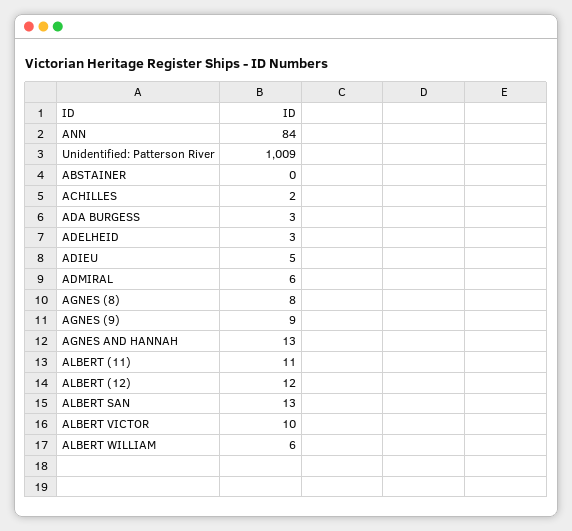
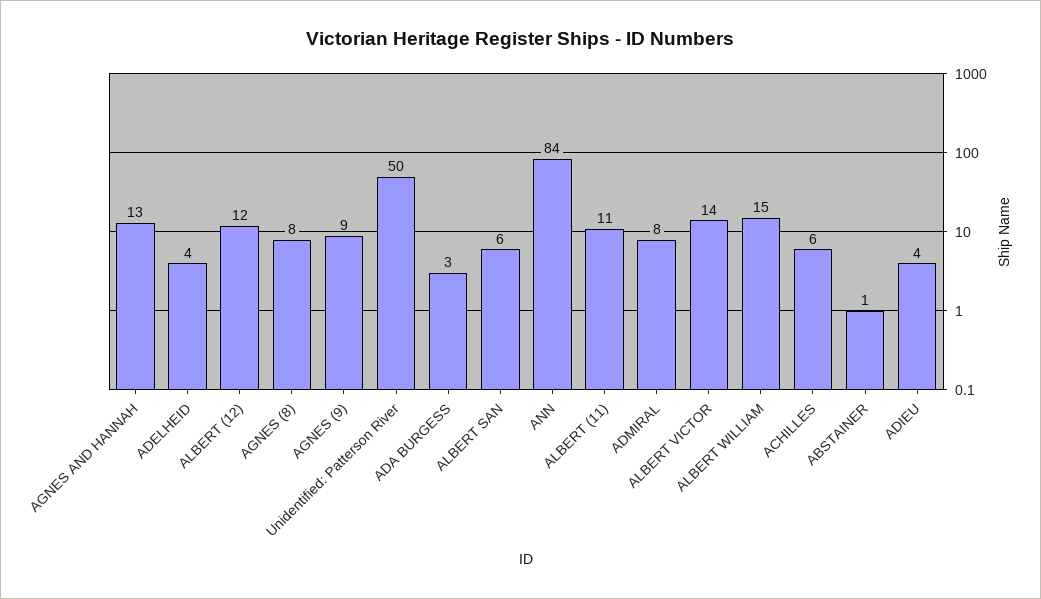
  {
    "ANN": 84,
-   "Unidentified: Patterson River": 1009,
+   "Unidentified: Patterson River": 50,
-   "ABSTAINER": 0,
+   "ABSTAINER": 1,
-   "ACHILLES": 2,
+   "ACHILLES": 6,
    "ADA BURGESS": 3,
-   "ADELHEID": 3,
+   "ADELHEID": 4,
-   "ADIEU": 5,
+   "ADIEU": 4,
-   "ADMIRAL": 6,
+   "ADMIRAL": 8,
    "AGNES (8)": 8,
    "AGNES (9)": 9,
    "AGNES AND HANNAH": 13,
    "ALBERT (11)": 11,
    "ALBERT (12)": 12,
-   "ALBERT SAN": 13,
+   "ALBERT SAN": 6,
-   "ALBERT VICTOR": 10,
+   "ALBERT VICTOR": 14,
-   "ALBERT WILLIAM": 6
+   "ALBERT WILLIAM": 15
  }

